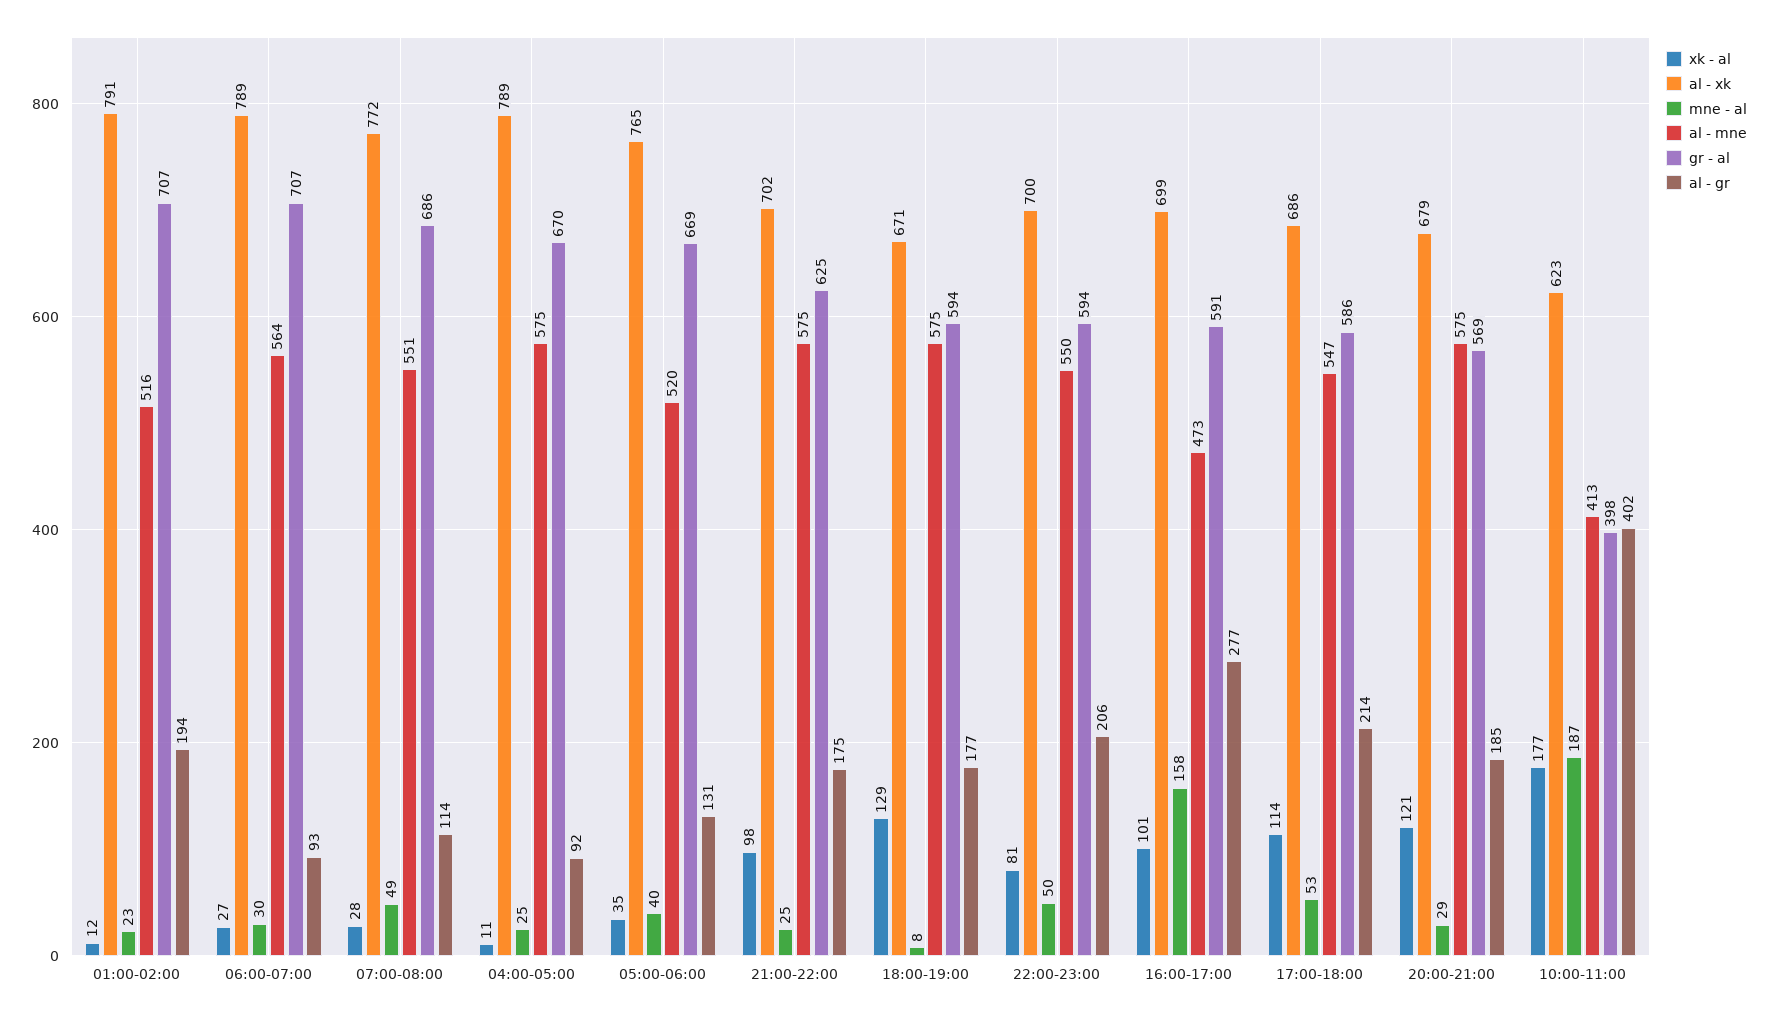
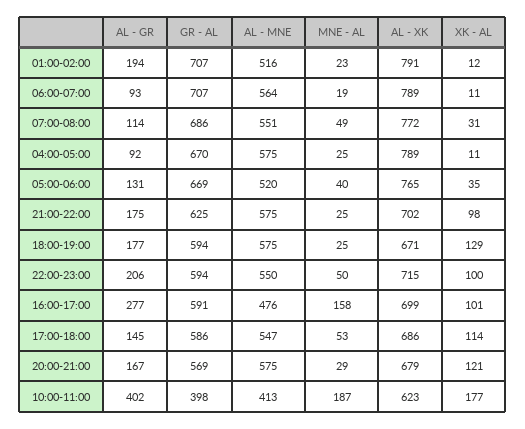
  {
    "xk - al": {
      "01:00-02:00": 12,
-     "06:00-07:00": 27,
+     "06:00-07:00": 11,
-     "07:00-08:00": 28,
+     "07:00-08:00": 31,
      "04:00-05:00": 11,
      "05:00-06:00": 35,
      "21:00-22:00": 98,
      "18:00-19:00": 129,
-     "22:00-23:00": 81,
+     "22:00-23:00": 100,
      "16:00-17:00": 101,
      "17:00-18:00": 114,
      "20:00-21:00": 121,
      "10:00-11:00": 177
    },
    "al - xk": {
      "01:00-02:00": 791,
      "06:00-07:00": 789,
      "07:00-08:00": 772,
      "04:00-05:00": 789,
      "05:00-06:00": 765,
      "21:00-22:00": 702,
      "18:00-19:00": 671,
-     "22:00-23:00": 700,
+     "22:00-23:00": 715,
      "16:00-17:00": 699,
      "17:00-18:00": 686,
      "20:00-21:00": 679,
      "10:00-11:00": 623
    },
    "mne - al": {
      "01:00-02:00": 23,
-     "06:00-07:00": 30,
+     "06:00-07:00": 19,
      "07:00-08:00": 49,
      "04:00-05:00": 25,
      "05:00-06:00": 40,
      "21:00-22:00": 25,
-     "18:00-19:00": 8,
+     "18:00-19:00": 25,
      "22:00-23:00": 50,
      "16:00-17:00": 158,
      "17:00-18:00": 53,
      "20:00-21:00": 29,
      "10:00-11:00": 187
    },
    "al - mne": {
      "01:00-02:00": 516,
      "06:00-07:00": 564,
      "07:00-08:00": 551,
      "04:00-05:00": 575,
      "05:00-06:00": 520,
      "21:00-22:00": 575,
      "18:00-19:00": 575,
      "22:00-23:00": 550,
-     "16:00-17:00": 473,
+     "16:00-17:00": 476,
      "17:00-18:00": 547,
      "20:00-21:00": 575,
      "10:00-11:00": 413
    },
    "gr - al": {
      "01:00-02:00": 707,
      "06:00-07:00": 707,
      "07:00-08:00": 686,
      "04:00-05:00": 670,
      "05:00-06:00": 669,
      "21:00-22:00": 625,
      "18:00-19:00": 594,
      "22:00-23:00": 594,
      "16:00-17:00": 591,
      "17:00-18:00": 586,
      "20:00-21:00": 569,
      "10:00-11:00": 398
    },
    "al - gr": {
      "01:00-02:00": 194,
      "06:00-07:00": 93,
      "07:00-08:00": 114,
      "04:00-05:00": 92,
      "05:00-06:00": 131,
      "21:00-22:00": 175,
      "18:00-19:00": 177,
      "22:00-23:00": 206,
      "16:00-17:00": 277,
-     "17:00-18:00": 214,
+     "17:00-18:00": 145,
-     "20:00-21:00": 185,
+     "20:00-21:00": 167,
      "10:00-11:00": 402
    }
  }

